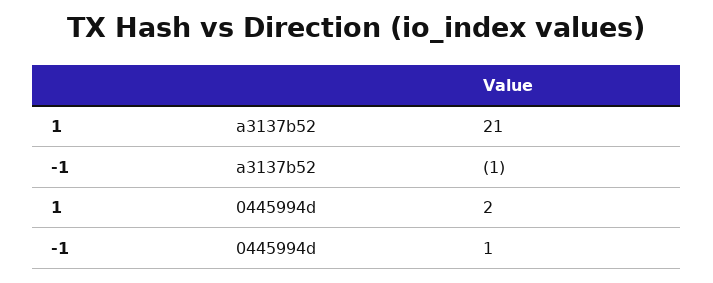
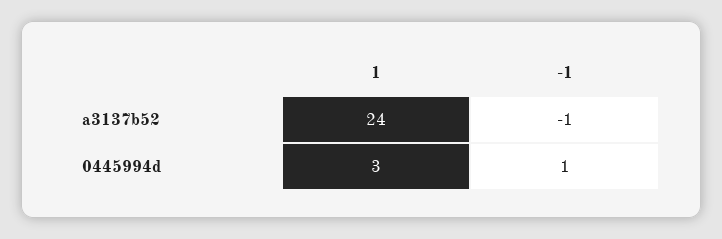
  {
    "1": {
-     "a3137b52": 21,
+     "a3137b52": 24,
-     "0445994d": 2
+     "0445994d": 3
    },
    "-1": {
      "a3137b52": -1,
      "0445994d": 1
    }
  }

